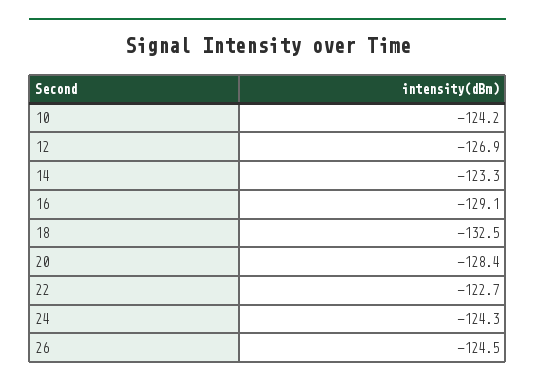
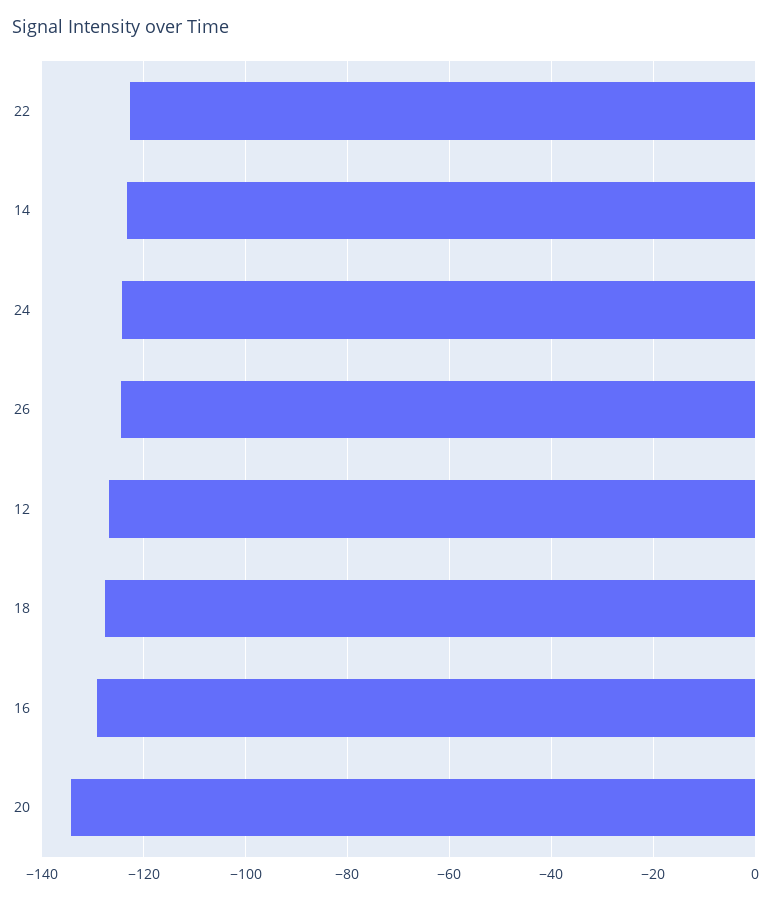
  {
-   "10": -124.2,
    "12": -126.9,
    "14": -123.3,
    "16": -129.1,
-   "18": -132.5,
+   "18": -128,
-   "20": -128.4,
+   "20": -134,
    "22": -122.7,
    "24": -124.3,
    "26": -124.5
  }

